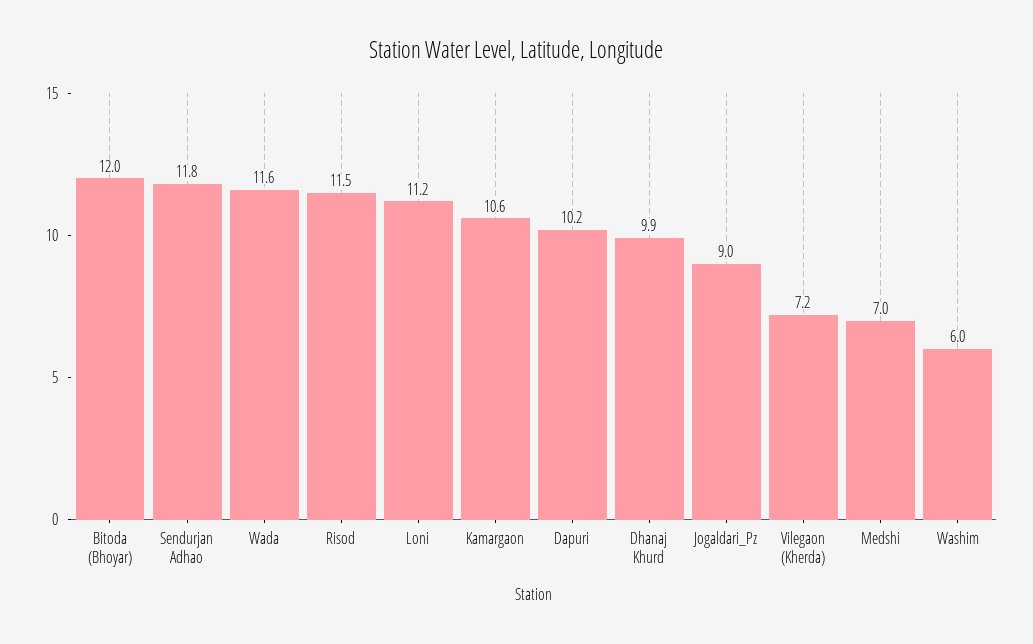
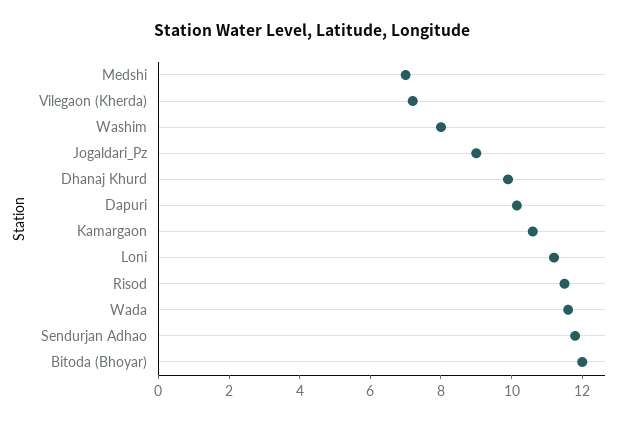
  {
    "Bitoda (Bhoyar)": 12,
    "Sendurjan Adhao": 11.8,
    "Wada": 11.6,
    "Risod": 11.5,
    "Loni": 11.2,
    "Kamargaon": 10.6,
    "Dapuri": 10.2,
    "Dhanaj Khurd": 9.9,
    "Jogaldari_Pz": 9,
    "Vilegaon (Kherda)": 7.2,
    "Medshi": 7,
-   "Washim": 6
+   "Washim": 8
  }

